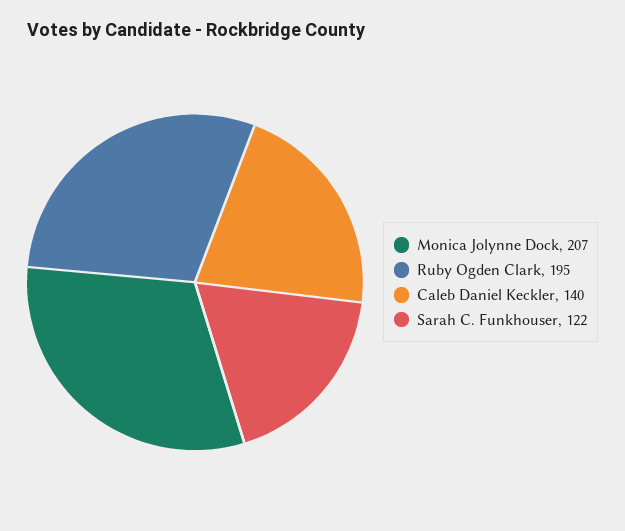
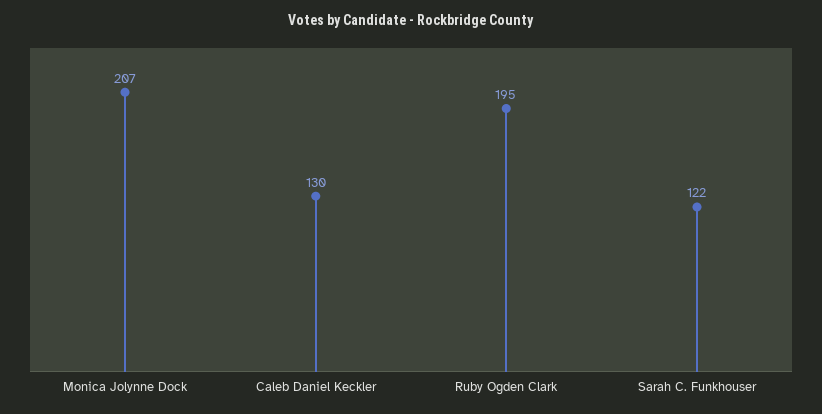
  {
    "Monica Jolynne Dock": 207,
    "Ruby Ogden Clark": 195,
-   "Caleb Daniel Keckler": 140,
+   "Caleb Daniel Keckler": 130,
    "Sarah C. Funkhouser": 122
  }

